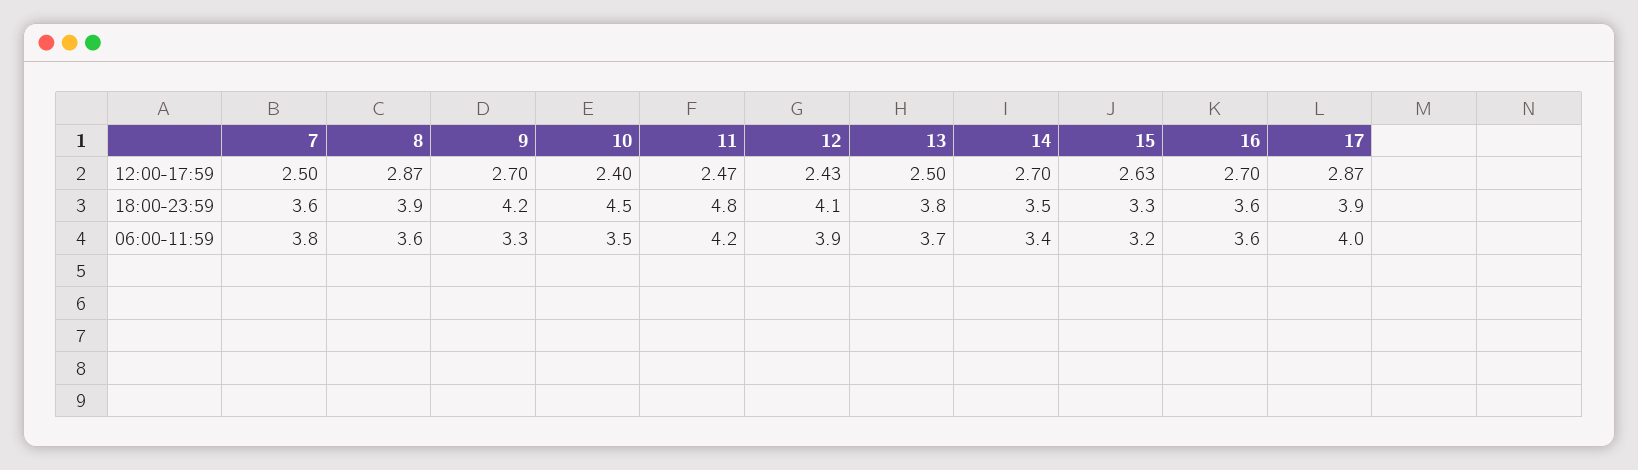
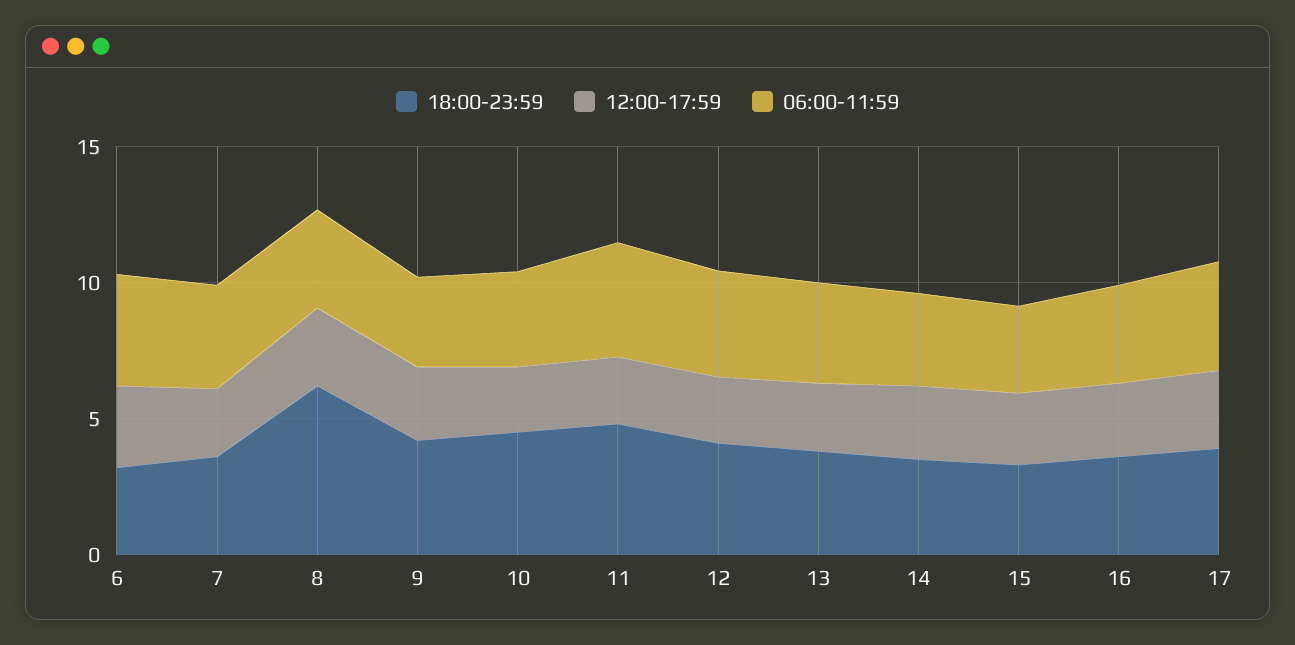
  {
    "12:00-17:59": {
      "7": 2.5,
      "8": 2.87,
      "9": 2.7,
      "10": 2.4,
      "11": 2.47,
      "12": 2.43,
      "13": 2.5,
      "14": 2.7,
      "15": 2.63,
      "16": 2.7,
-     "17": 2.87
+     "17": 2.87,
+     "6": 3
    },
    "18:00-23:59": {
      "7": 3.6,
-     "8": 3.9,
+     "8": 6,
      "9": 4.2,
      "10": 4.5,
      "11": 4.8,
      "12": 4.1,
      "13": 3.8,
      "14": 3.5,
      "15": 3.3,
      "16": 3.6,
-     "17": 3.9
+     "17": 3.9,
+     "6": 3
    },
    "06:00-11:59": {
      "7": 3.8,
      "8": 3.6,
      "9": 3.3,
      "10": 3.5,
      "11": 4.2,
      "12": 3.9,
      "13": 3.7,
      "14": 3.4,
      "15": 3.2,
      "16": 3.6,
-     "17": 4
+     "17": 4,
+     "6": 4
    }
  }

